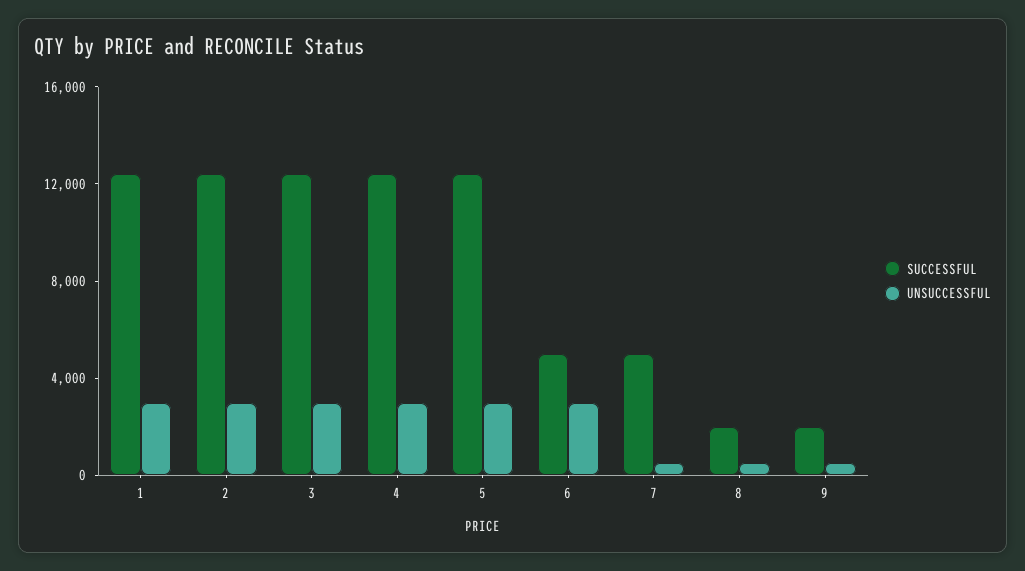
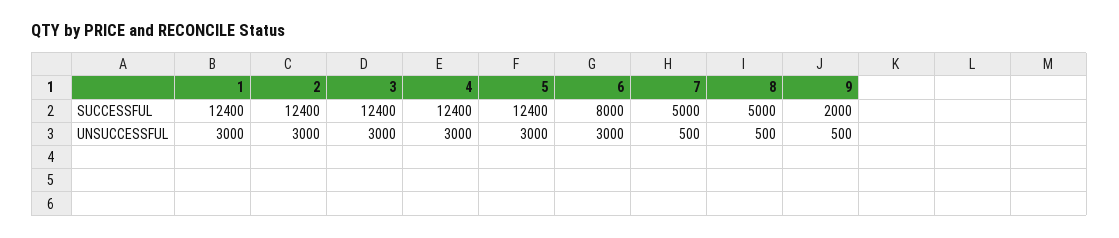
  {
    "SUCCESSFUL": {
      "1": 12400,
      "2": 12400,
      "3": 12400,
      "4": 12400,
      "5": 12400,
-     "6": 5000,
+     "6": 8000,
      "7": 5000,
-     "8": 2000,
+     "8": 5000,
      "9": 2000
    },
    "UNSUCCESSFUL": {
      "1": 3000,
      "2": 3000,
      "3": 3000,
      "4": 3000,
      "5": 3000,
      "6": 3000,
      "7": 500,
      "8": 500,
      "9": 500
    }
  }

